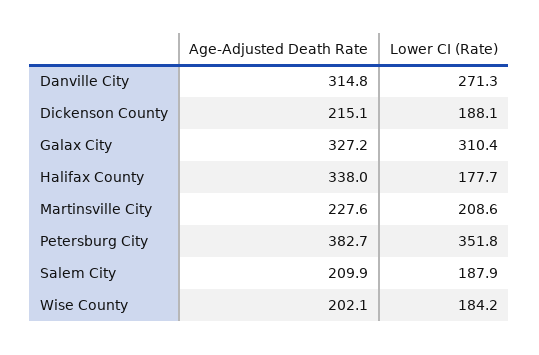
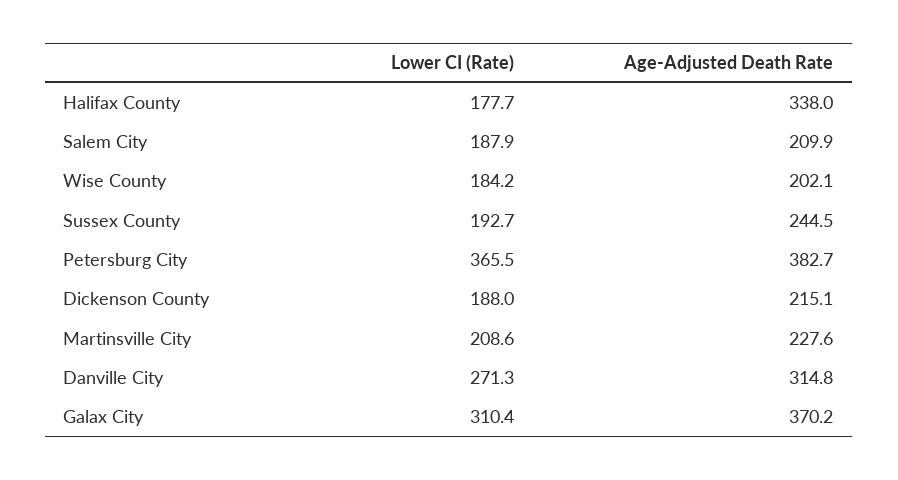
  {
    "Age-Adjusted Death Rate": {
      "Danville City": 314.8,
      "Dickenson County": 215.1,
-     "Galax City": 327.2,
+     "Galax City": 370.2,
      "Halifax County": 338,
      "Martinsville City": 227.6,
      "Petersburg City": 382.7,
      "Salem City": 209.9,
-     "Wise County": 202.1
+     "Wise County": 202.1,
+     "Sussex County": 244.5
    },
    "Lower CI (Rate)": {
      "Danville City": 271.3,
-     "Dickenson County": 188.1,
+     "Dickenson County": 188,
      "Galax City": 310.4,
      "Halifax County": 177.7,
      "Martinsville City": 208.6,
-     "Petersburg City": 351.8,
+     "Petersburg City": 365.5,
      "Salem City": 187.9,
-     "Wise County": 184.2
+     "Wise County": 184.2,
+     "Sussex County": 192.7
    }
  }

